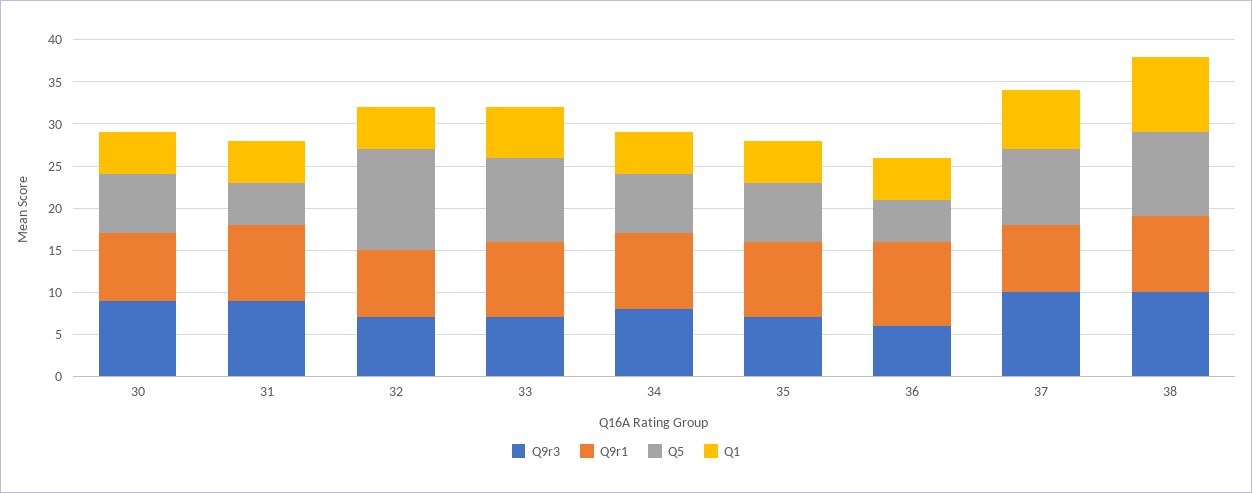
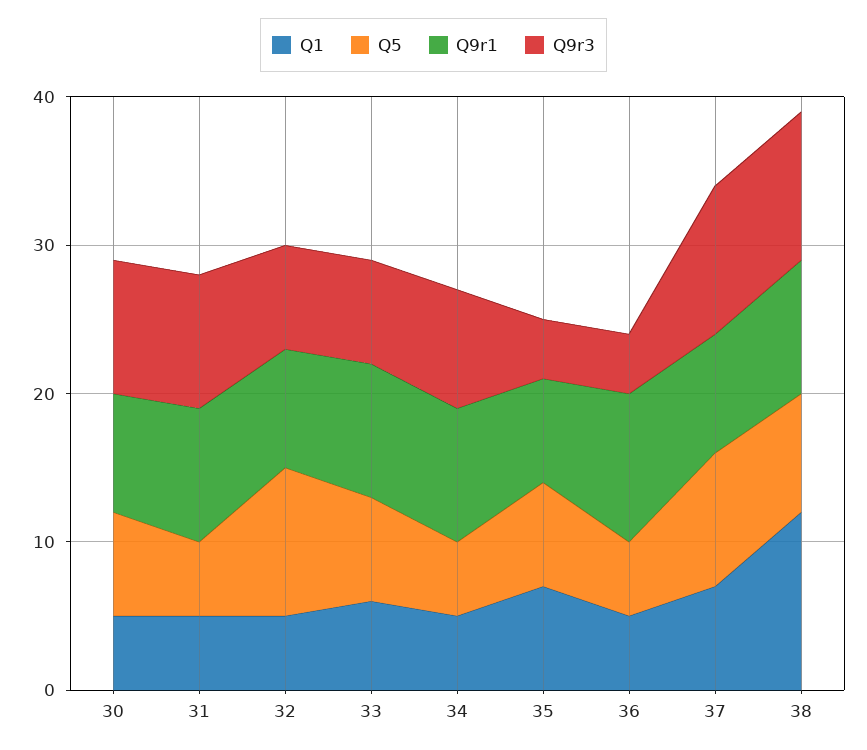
  {
    "Q9r3": {
      "30": 9,
      "31": 9,
      "32": 7,
      "33": 7,
      "34": 8,
-     "35": 7,
+     "35": 4,
-     "36": 6,
+     "36": 4,
      "37": 10,
      "38": 10
    },
    "Q9r1": {
      "30": 8,
      "31": 9,
      "32": 8,
      "33": 9,
      "34": 9,
-     "35": 9,
+     "35": 7,
      "36": 10,
      "37": 8,
      "38": 9
    },
    "Q5": {
      "30": 7,
      "31": 5,
-     "32": 12,
+     "32": 10,
-     "33": 10,
+     "33": 7,
-     "34": 7,
+     "34": 5,
      "35": 7,
      "36": 5,
      "37": 9,
-     "38": 10
+     "38": 8
    },
    "Q1": {
      "30": 5,
      "31": 5,
      "32": 5,
      "33": 6,
      "34": 5,
-     "35": 5,
+     "35": 7,
      "36": 5,
      "37": 7,
-     "38": 9
+     "38": 12
    }
  }

